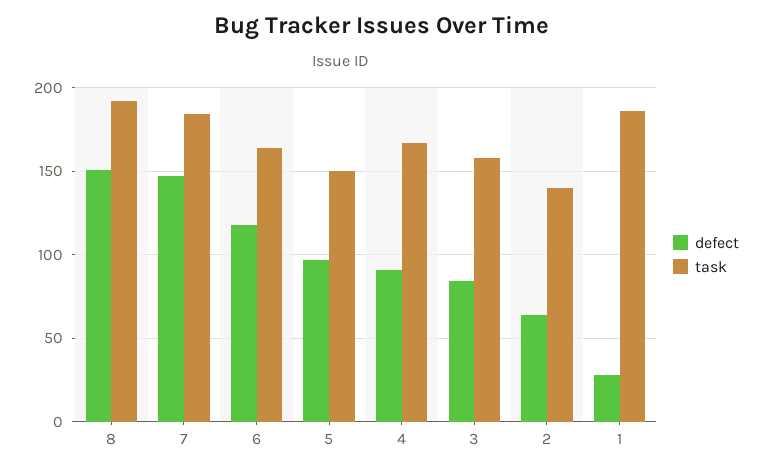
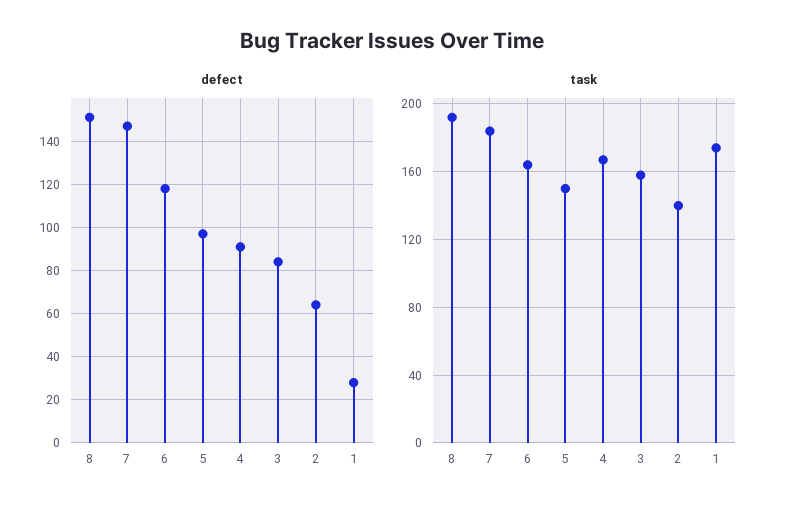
  {
    "defect": {
      "8": 150,
      "7": 145,
      "6": 120,
      "5": 95,
      "4": 90,
      "3": 85,
      "2": 65,
      "1": 30
    },
    "task": {
      "8": 190,
      "7": 185,
      "6": 165,
      "5": 150,
      "4": 165,
      "3": 160,
      "2": 140,
-     "1": 185
+     "1": 175
    }
  }

